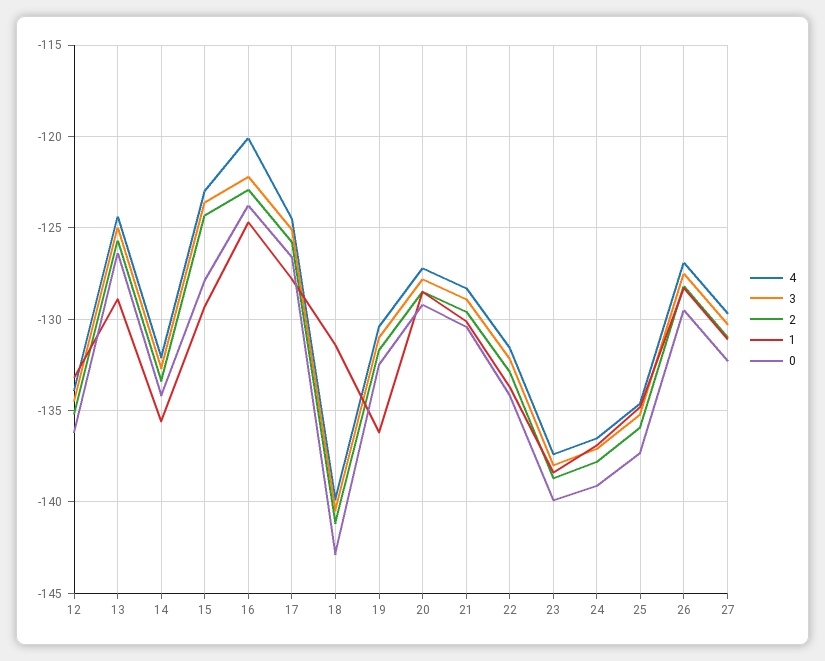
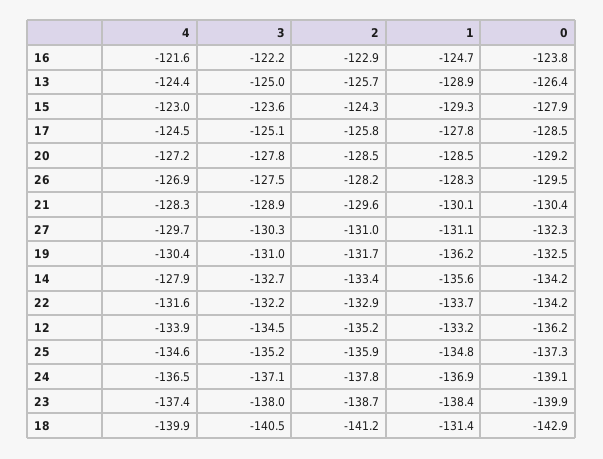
  {
    "4": {
      "12": -133.9,
      "13": -124.4,
-     "14": -132,
+     "14": -127.9,
      "15": -123,
-     "16": -120,
+     "16": -121.6,
      "17": -124.5,
      "18": -139.9,
      "19": -130.4,
      "20": -127.2,
      "21": -128.3,
      "22": -131.6,
      "23": -137.4,
      "24": -136.5,
      "25": -134.6,
      "26": -126.9,
      "27": -129.7
    },
    "3": {
      "12": -134.5,
      "13": -125,
      "14": -132.7,
      "15": -123.6,
      "16": -122.2,
      "17": -125.1,
      "18": -140.5,
      "19": -131,
      "20": -127.8,
      "21": -128.9,
      "22": -132.2,
      "23": -138,
      "24": -137.1,
      "25": -135.2,
      "26": -127.5,
      "27": -130.3
    },
    "2": {
      "12": -135.2,
      "13": -125.7,
      "14": -133.4,
      "15": -124.3,
      "16": -122.9,
      "17": -125.8,
      "18": -141.2,
      "19": -131.7,
      "20": -128.5,
      "21": -129.6,
      "22": -132.9,
      "23": -138.7,
      "24": -137.8,
      "25": -135.9,
      "26": -128.2,
      "27": -131
    },
    "1": {
      "12": -133.2,
      "13": -128.9,
      "14": -135.6,
      "15": -129.3,
      "16": -124.7,
      "17": -127.8,
      "18": -131.4,
      "19": -136.2,
      "20": -128.5,
      "21": -130.1,
      "22": -133.7,
      "23": -138.4,
      "24": -136.9,
      "25": -134.8,
      "26": -128.3,
      "27": -131.1
    },
    "0": {
      "12": -136.2,
      "13": -126.4,
      "14": -134.2,
      "15": -127.9,
      "16": -123.8,
-     "17": -126.5,
+     "17": -128.5,
      "18": -142.9,
      "19": -132.5,
      "20": -129.2,
      "21": -130.4,
      "22": -134.2,
      "23": -139.9,
      "24": -139.1,
      "25": -137.3,
      "26": -129.5,
      "27": -132.3
    }
  }

